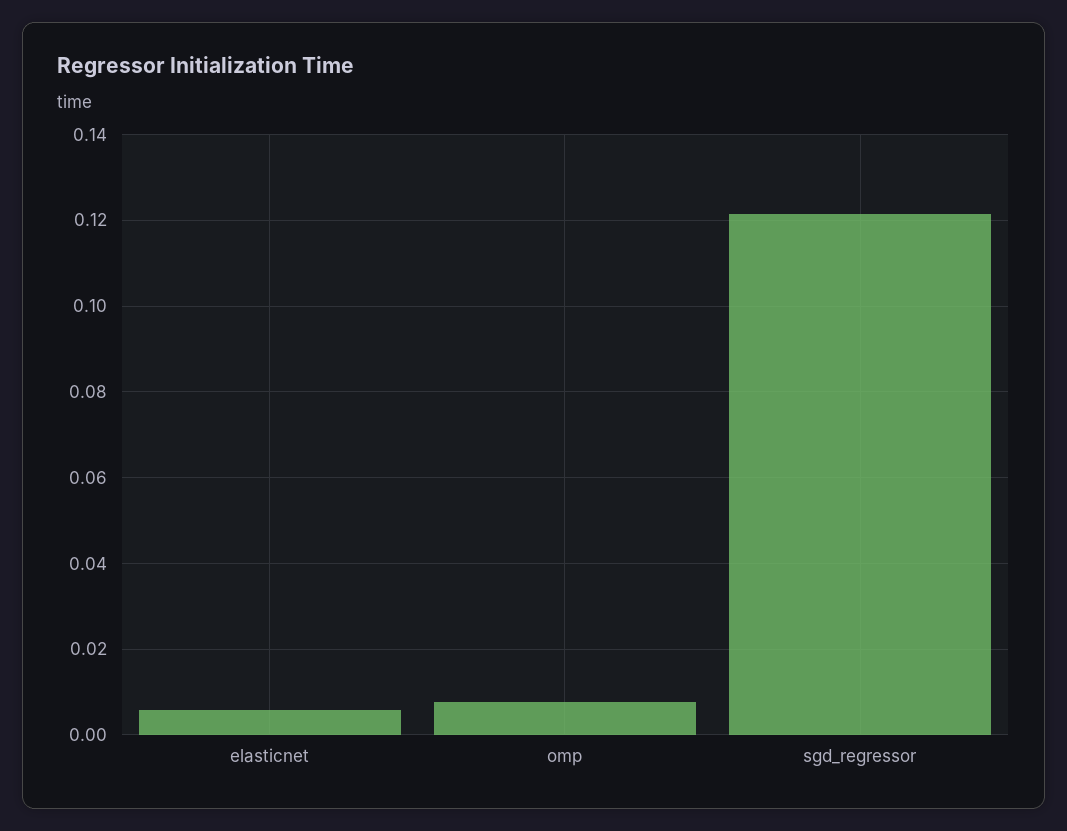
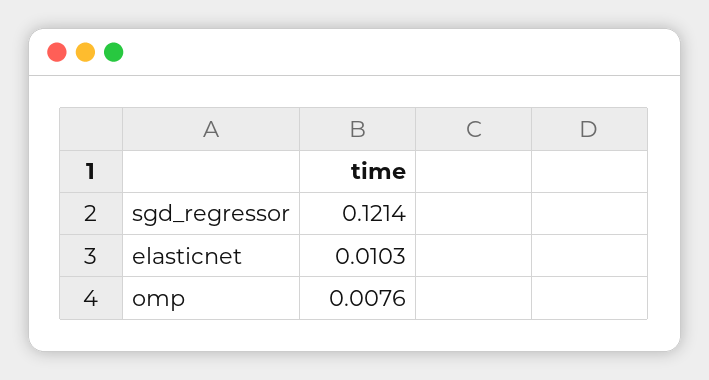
  {
-   "elasticnet": 0.006,
+   "elasticnet": 0.0103,
    "omp": 0.0076,
    "sgd_regressor": 0.1214
  }

